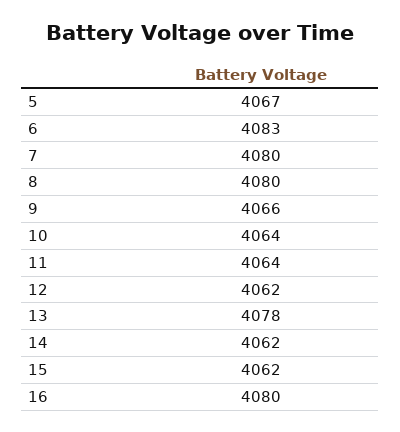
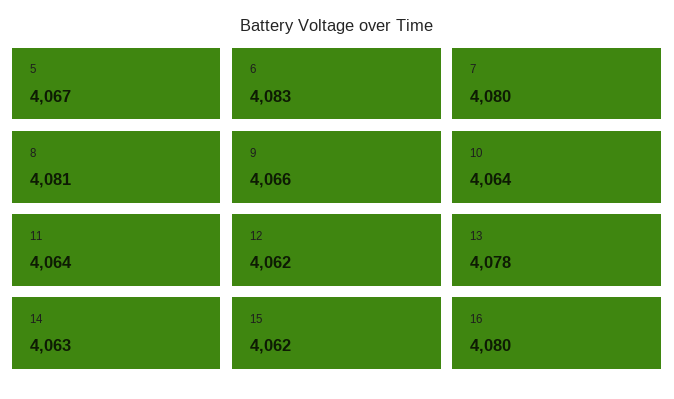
  {
    "5": 4067,
    "6": 4083,
    "7": 4080,
-   "8": 4080,
+   "8": 4081,
    "9": 4066,
    "10": 4064,
    "11": 4064,
    "12": 4062,
    "13": 4078,
-   "14": 4062,
+   "14": 4063,
    "15": 4062,
    "16": 4080
  }

